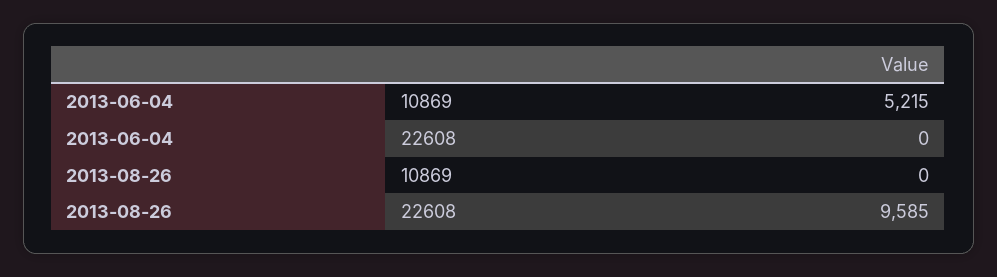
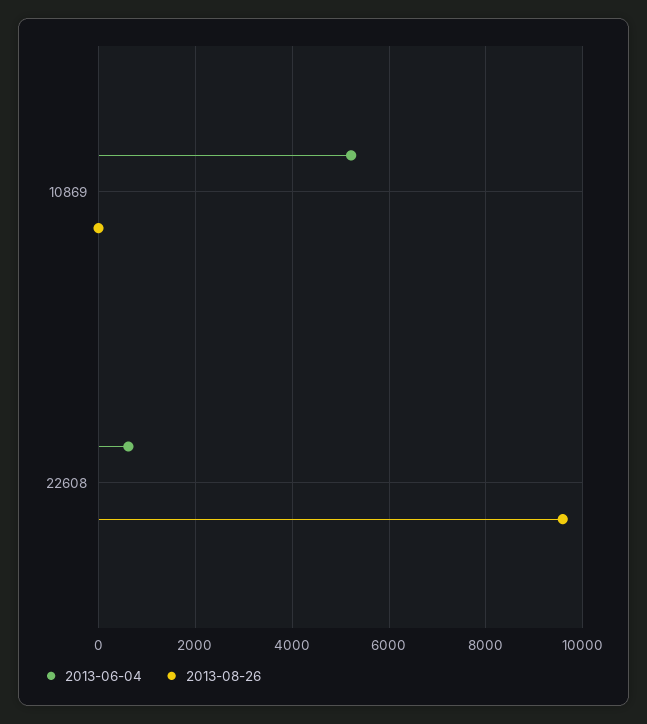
  {
    "2013-06-04": {
      "10869": 5215,
-     "22608": 0
+     "22608": 600
    },
    "2013-08-26": {
      "10869": 0,
      "22608": 9585
    }
  }

